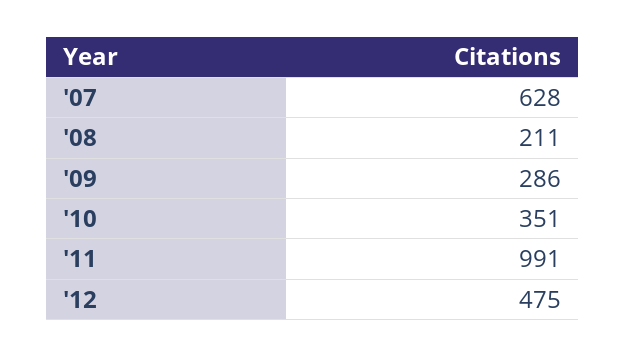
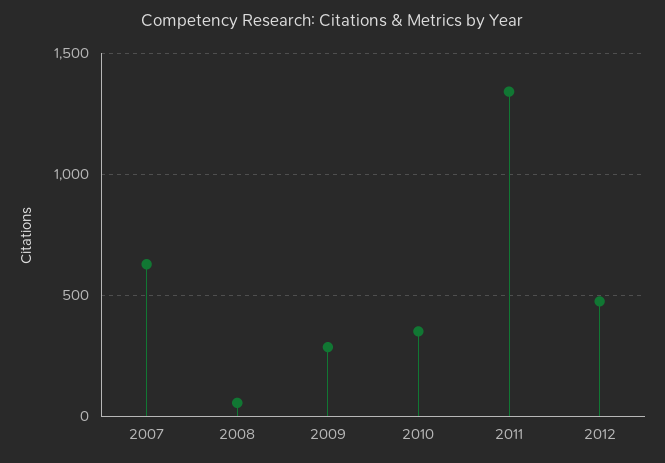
  {
    "'07": 628,
-   "'08": 211,
+   "'08": 50,
    "'09": 286,
    "'10": 351,
-   "'11": 991,
+   "'11": 1350,
    "'12": 475
  }

